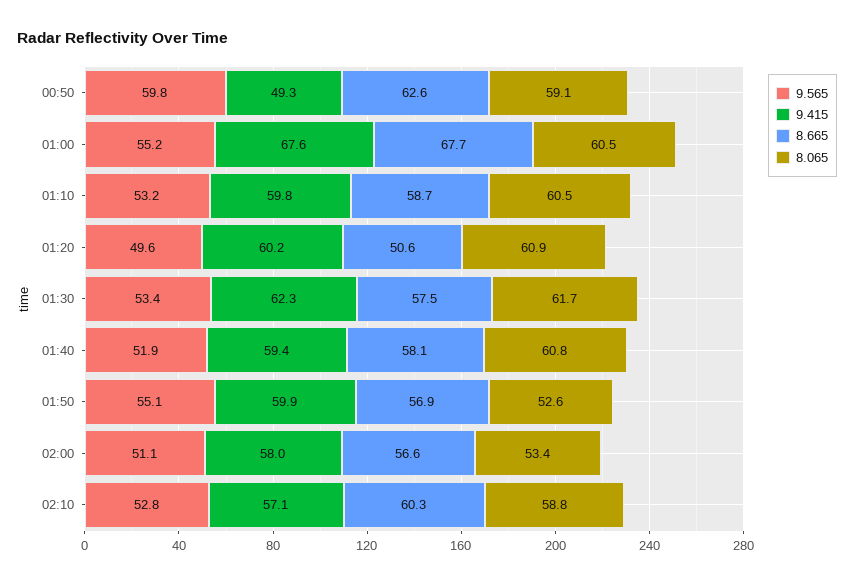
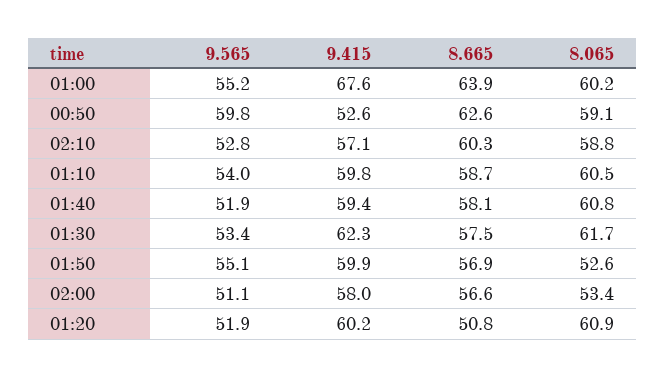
  {
    "9.565": {
      "00:50": 59.8,
      "01:00": 55.2,
-     "01:10": 53.2,
+     "01:10": 54,
-     "01:20": 49.6,
+     "01:20": 51.9,
      "01:30": 53.4,
      "01:40": 51.9,
      "01:50": 55.1,
      "02:00": 51.1,
      "02:10": 52.8
    },
    "9.415": {
-     "00:50": 49.3,
+     "00:50": 52.6,
      "01:00": 67.6,
      "01:10": 59.8,
      "01:20": 60.2,
      "01:30": 62.3,
      "01:40": 59.4,
      "01:50": 59.9,
      "02:00": 58,
      "02:10": 57.1
    },
    "8.665": {
      "00:50": 62.6,
-     "01:00": 67.7,
+     "01:00": 63.9,
      "01:10": 58.7,
-     "01:20": 50.6,
+     "01:20": 50.8,
      "01:30": 57.5,
      "01:40": 58.1,
      "01:50": 56.9,
      "02:00": 56.6,
      "02:10": 60.3
    },
    "8.065": {
      "00:50": 59.1,
-     "01:00": 60.5,
+     "01:00": 60.2,
      "01:10": 60.5,
      "01:20": 60.9,
      "01:30": 61.7,
      "01:40": 60.8,
      "01:50": 52.6,
      "02:00": 53.4,
      "02:10": 58.8
    }
  }

